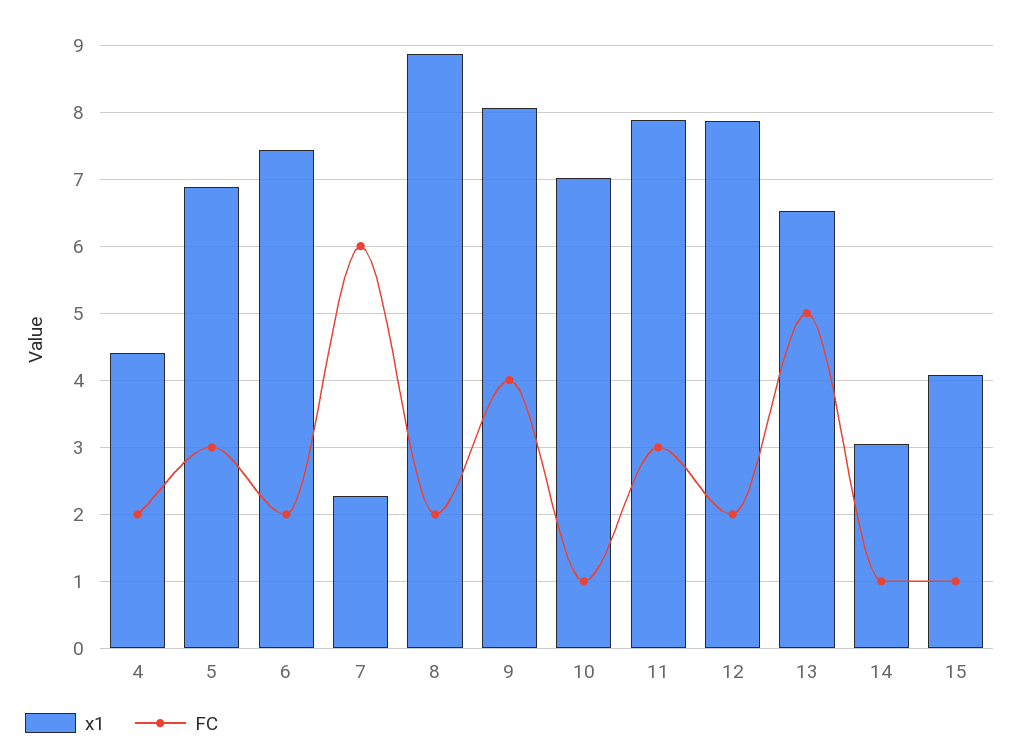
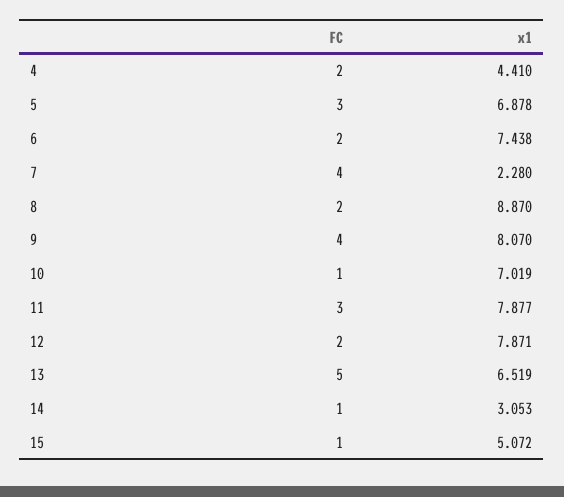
  {
    "x1": {
      "4": 4.41,
      "5": 6.878,
      "6": 7.438,
      "7": 2.28,
      "8": 8.87,
      "9": 8.07,
      "10": 7.019,
      "11": 7.877,
      "12": 7.871,
      "13": 6.519,
      "14": 3.053,
-     "15": 4.1
+     "15": 5.072
    },
    "FC": {
      "4": 2,
      "5": 3,
      "6": 2,
-     "7": 6,
+     "7": 4,
      "8": 2,
      "9": 4,
      "10": 1,
      "11": 3,
      "12": 2,
      "13": 5,
      "14": 1,
      "15": 1
    }
  }

